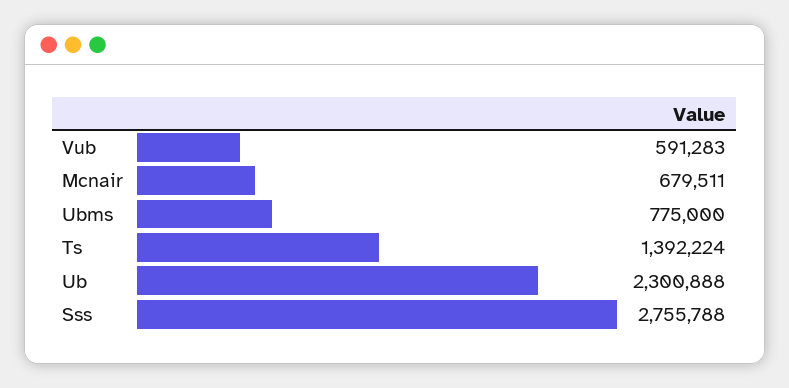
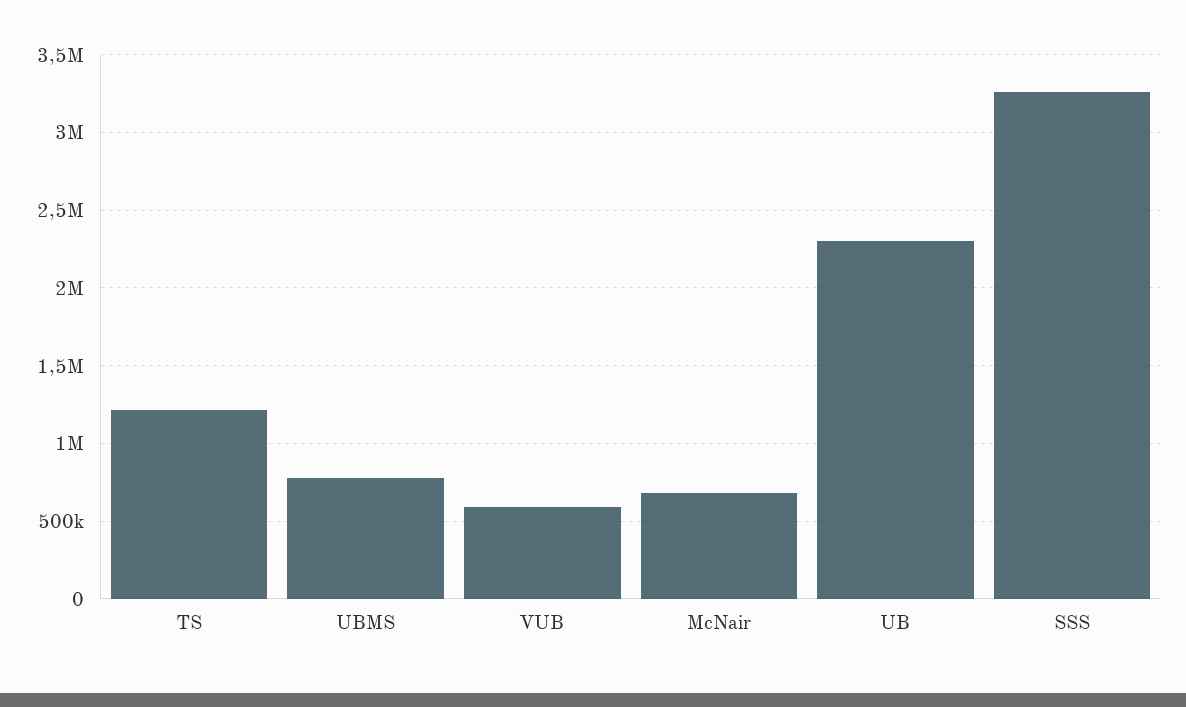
  {
    "Vub": 591283,
    "Mcnair": 679511,
    "Ubms": 775000,
-   "Ts": 1392224,
+   "Ts": 1200000,
    "Ub": 2300888,
-   "Sss": 2755788
+   "Sss": 3250000
  }

